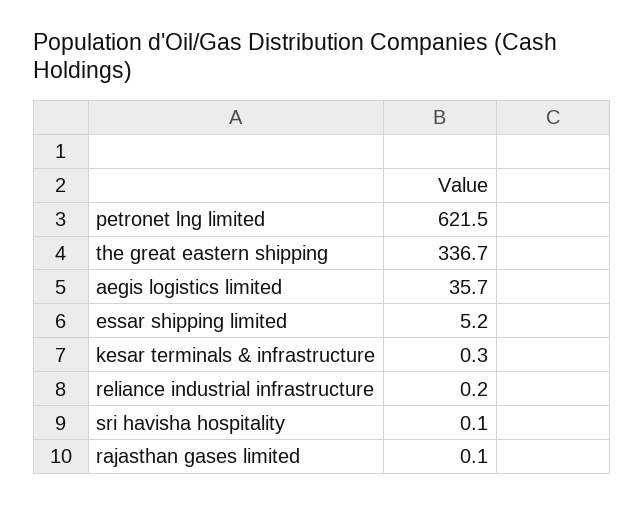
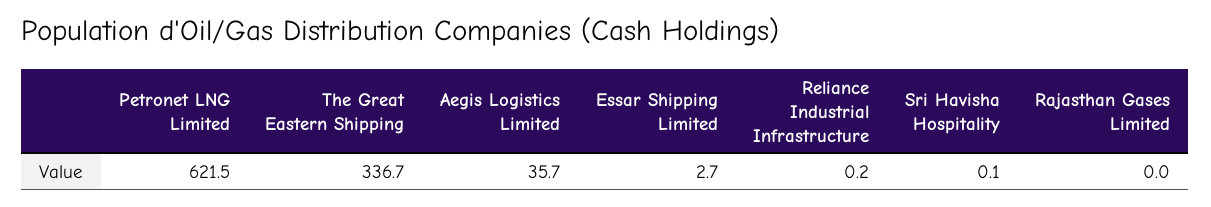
  {
    "petronet lng limited": 621.5,
    "the great eastern shipping": 336.7,
    "aegis logistics limited": 35.7,
-   "essar shipping limited": 5.2,
+   "essar shipping limited": 2.7,
-   "kesar terminals & infrastructure": 0.3,
    "reliance industrial infrastructure": 0.2,
    "sri havisha hospitality": 0.1,
-   "rajasthan gases limited": 0.1
+   "rajasthan gases limited": 0
  }

